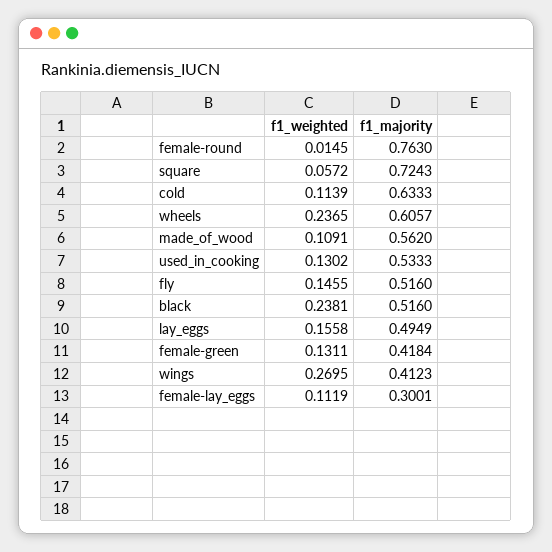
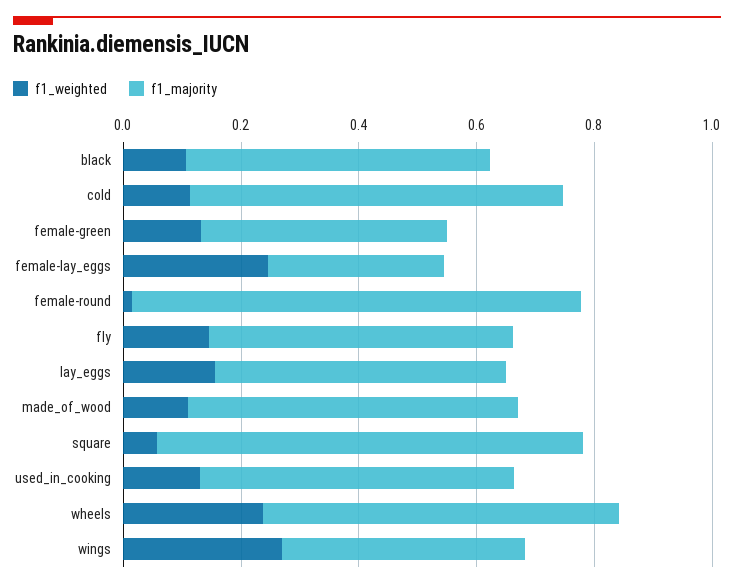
  {
    "f1_weighted": {
      "female-round": 0.0145,
      "square": 0.0572,
      "cold": 0.1139,
      "wheels": 0.2365,
      "made_of_wood": 0.1091,
      "used_in_cooking": 0.1302,
      "fly": 0.1455,
-     "black": 0.2381,
+     "black": 0.1,
      "lay_eggs": 0.1558,
      "female-green": 0.1311,
      "wings": 0.2695,
-     "female-lay_eggs": 0.1119
+     "female-lay_eggs": 0.25
    },
    "f1_majority": {
      "female-round": 0.763,
      "square": 0.7243,
      "cold": 0.6333,
      "wheels": 0.6057,
      "made_of_wood": 0.562,
      "used_in_cooking": 0.5333,
      "fly": 0.516,
      "black": 0.516,
      "lay_eggs": 0.4949,
      "female-green": 0.4184,
      "wings": 0.4123,
      "female-lay_eggs": 0.3001
    }
  }

